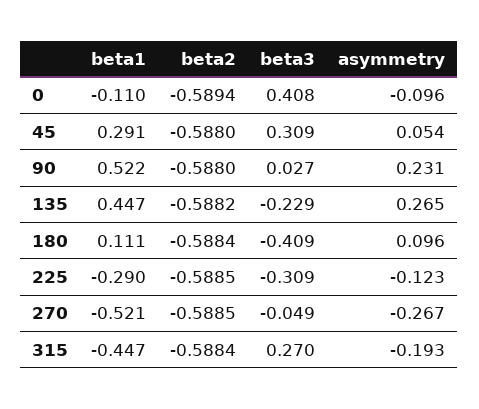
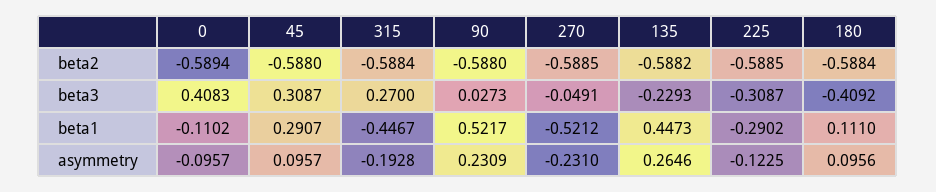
  {
    "beta1": {
      "0": -0.1102,
      "45": 0.2907,
      "90": 0.5217,
      "135": 0.4473,
      "180": 0.111,
      "225": -0.2902,
      "270": -0.5212,
      "315": -0.4467
    },
    "beta2": {
      "0": -0.5894,
      "45": -0.588,
      "90": -0.588,
      "135": -0.5882,
      "180": -0.5884,
      "225": -0.5885,
      "270": -0.5885,
      "315": -0.5884
    },
    "beta3": {
      "0": 0.4083,
      "45": 0.3087,
      "90": 0.0273,
      "135": -0.2293,
      "180": -0.4092,
      "225": -0.3087,
      "270": -0.0491,
      "315": 0.27
    },
    "asymmetry": {
      "0": -0.0957,
-     "45": 0.054,
+     "45": 0.0957,
      "90": 0.2309,
      "135": 0.2646,
      "180": 0.0956,
      "225": -0.1225,
-     "270": -0.267,
+     "270": -0.231,
      "315": -0.1928
    }
  }

